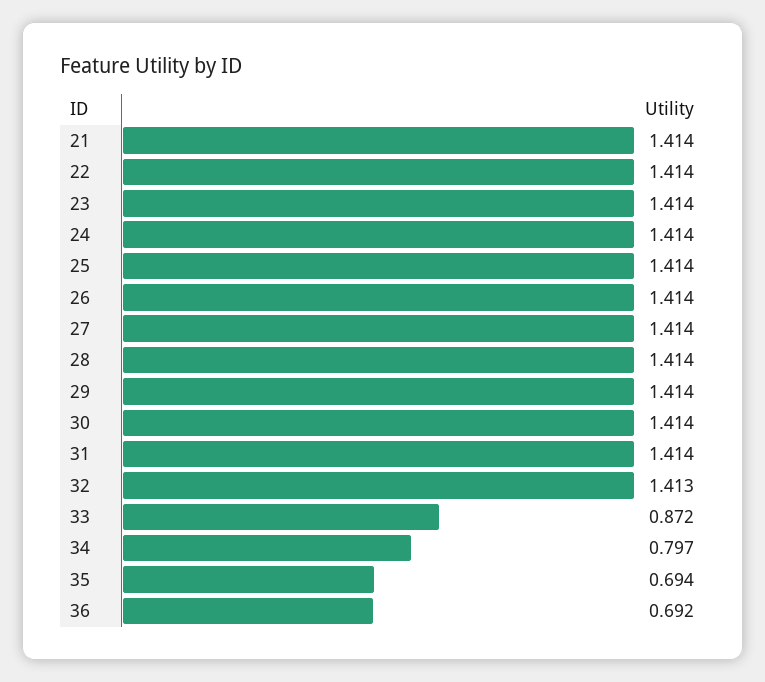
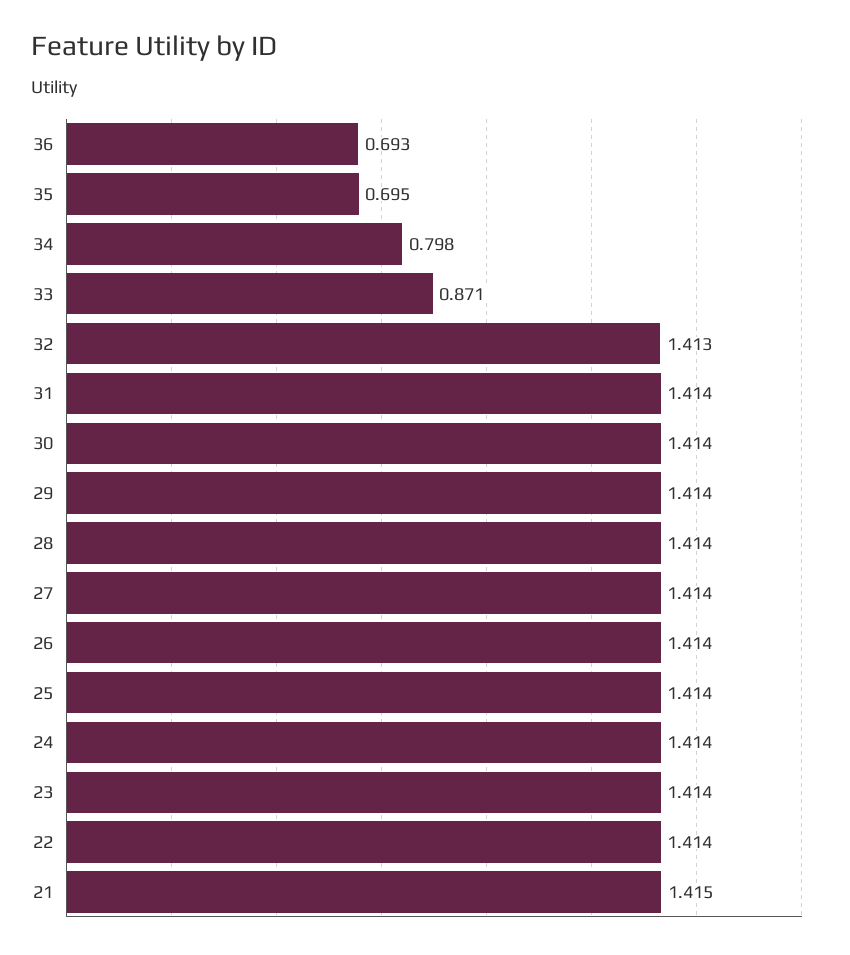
  {
-   "21": 1.414,
+   "21": 1.415,
    "22": 1.414,
    "23": 1.414,
    "24": 1.414,
    "25": 1.414,
    "26": 1.414,
    "27": 1.414,
    "28": 1.414,
    "29": 1.414,
    "30": 1.414,
    "31": 1.414,
    "32": 1.413,
-   "33": 0.872,
+   "33": 0.871,
-   "34": 0.797,
+   "34": 0.798,
-   "35": 0.694,
+   "35": 0.695,
-   "36": 0.692
+   "36": 0.693
  }

